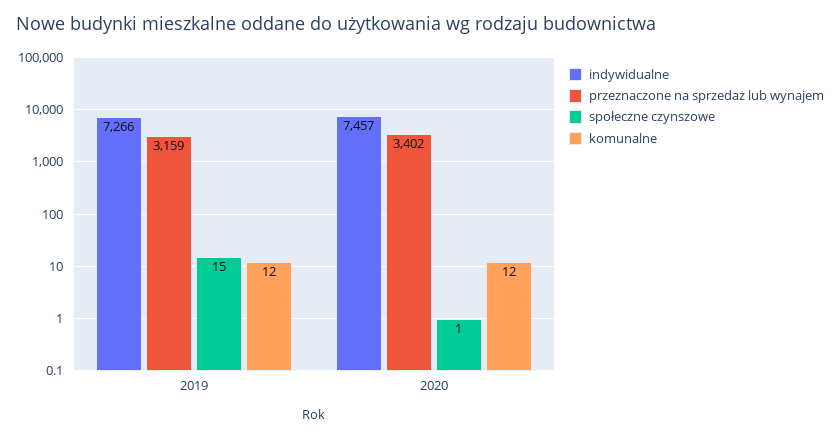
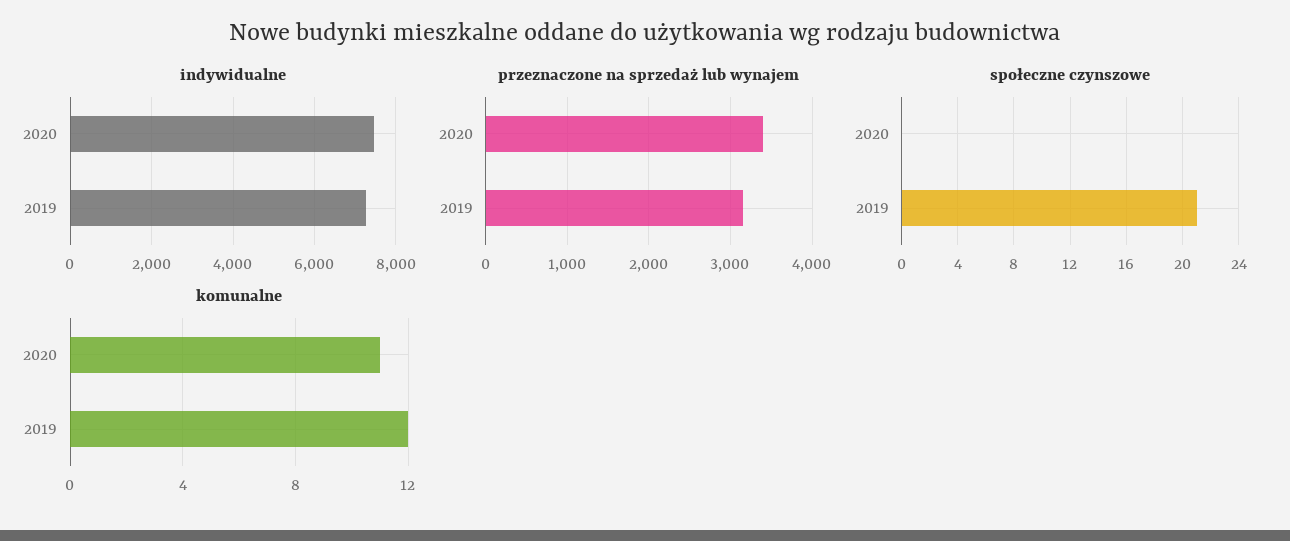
  {
    "indywidualne": {
      "2019": 7266,
      "2020": 7457
    },
    "przeznaczone na sprzedaż lub wynajem": {
      "2019": 3159,
      "2020": 3402
    },
    "społeczne czynszowe": {
-     "2019": 15,
+     "2019": 21,
-     "2020": 1
+     "2020": 0
    },
    "komunalne": {
      "2019": 12,
-     "2020": 12
+     "2020": 11
    }
  }

